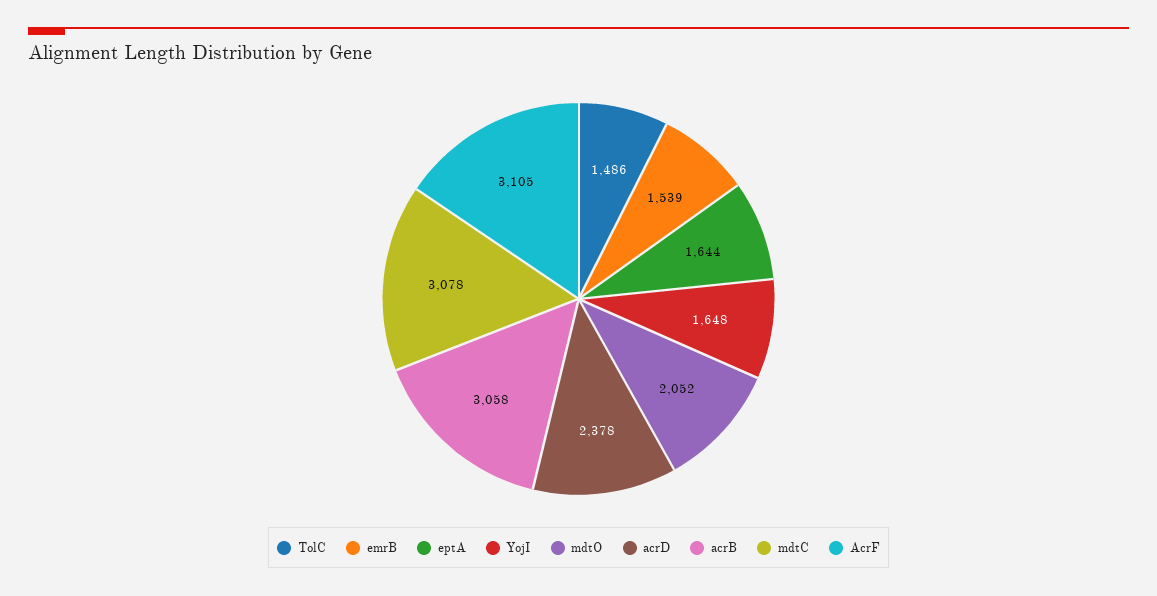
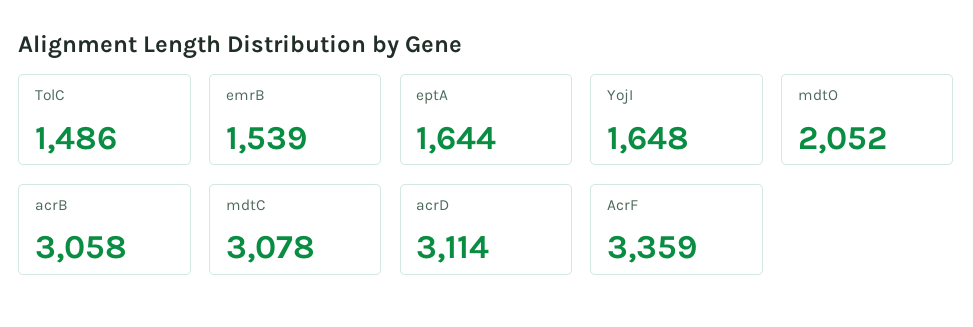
  {
    "TolC": 1486,
    "emrB": 1539,
    "eptA": 1644,
    "YojI": 1648,
    "mdtO": 2052,
-   "acrD": 2378,
+   "acrD": 3114,
    "acrB": 3058,
    "mdtC": 3078,
-   "AcrF": 3105
+   "AcrF": 3359
  }

